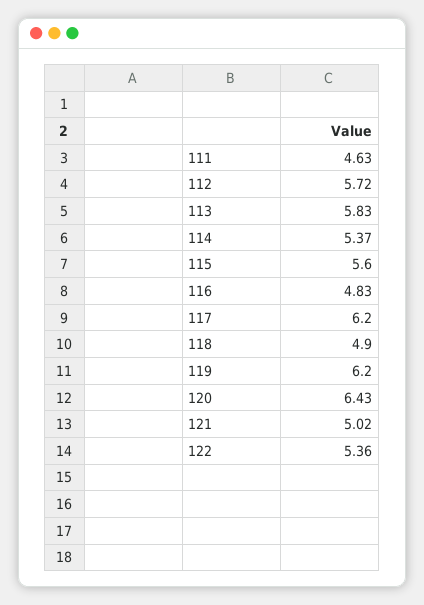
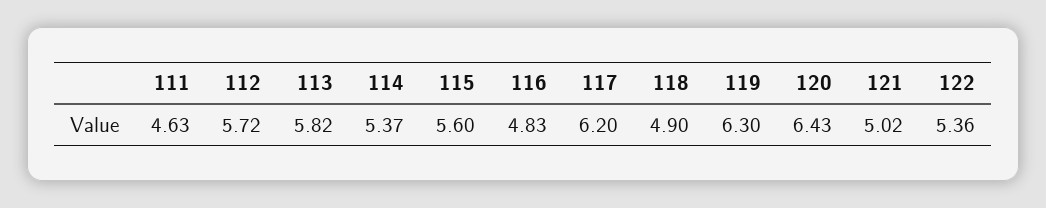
  {
    "111": 4.63,
    "112": 5.72,
-   "113": 5.83,
+   "113": 5.82,
    "114": 5.37,
    "115": 5.6,
    "116": 4.83,
    "117": 6.2,
    "118": 4.9,
-   "119": 6.2,
+   "119": 6.3,
    "120": 6.43,
    "121": 5.02,
    "122": 5.36
  }

